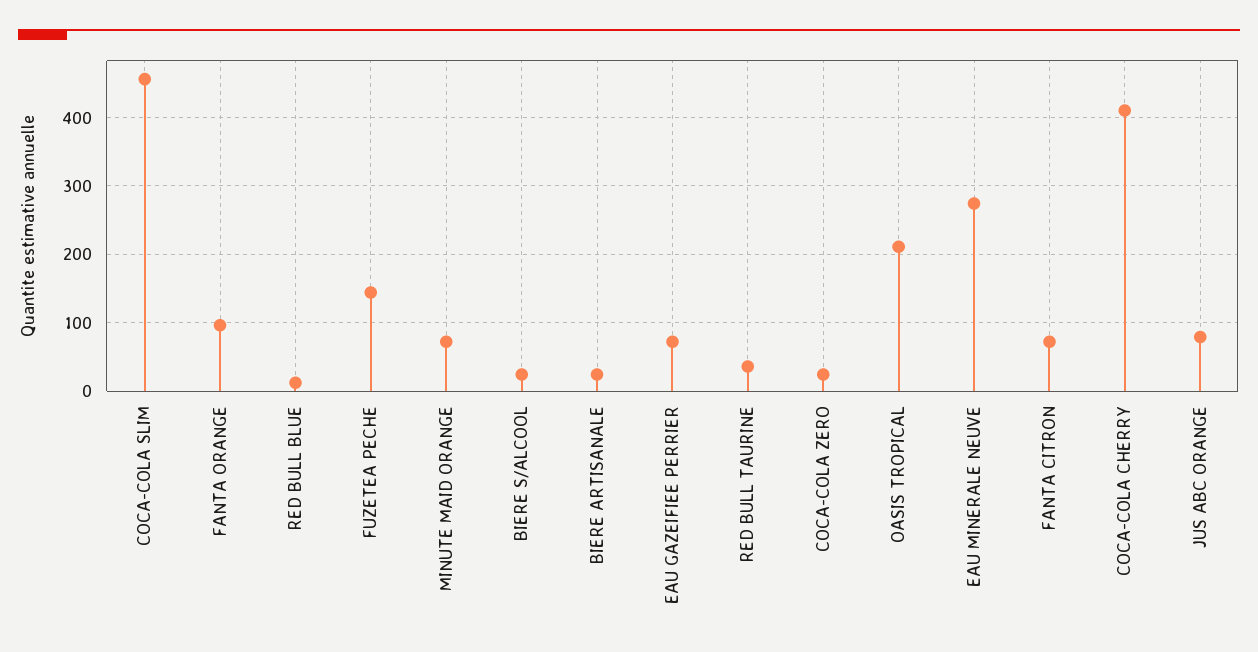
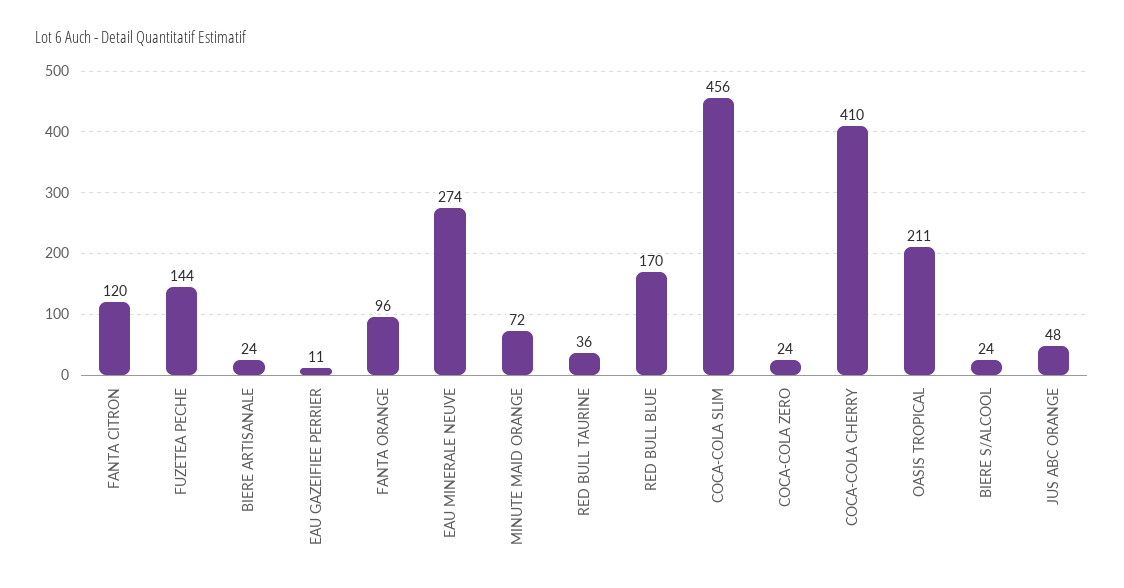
  {
    "COCA-COLA SLIM": 456,
    "FANTA ORANGE": 96,
-   "RED BULL BLUE": 10,
+   "RED BULL BLUE": 170,
    "FUZETEA PECHE": 144,
    "MINUTE MAID ORANGE": 72,
    "BIERE S/ALCOOL": 24,
    "BIERE ARTISANALE": 24,
-   "EAU GAZEIFIEE PERRIER": 70,
+   "EAU GAZEIFIEE PERRIER": 11,
    "RED BULL TAURINE": 36,
    "COCA-COLA ZERO": 24,
    "OASIS TROPICAL": 211,
    "EAU MINERALE NEUVE": 274,
-   "FANTA CITRON": 70,
+   "FANTA CITRON": 120,
    "COCA-COLA CHERRY": 410,
-   "JUS ABC ORANGE": 80
+   "JUS ABC ORANGE": 48
  }

